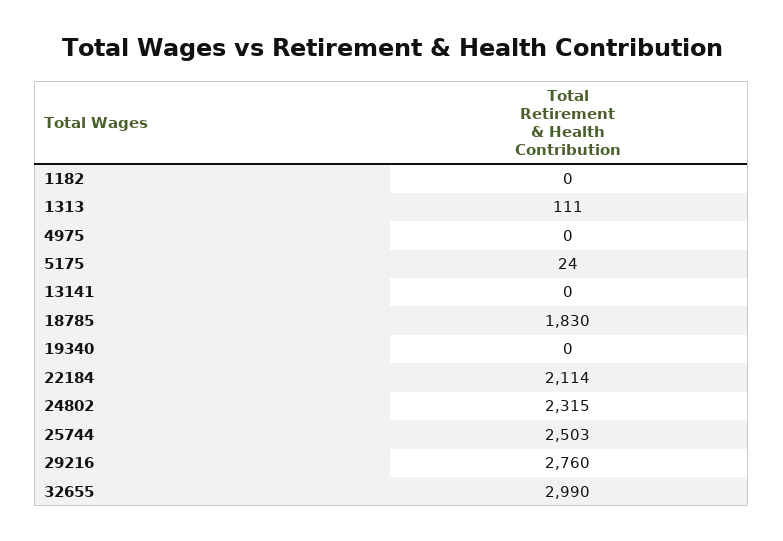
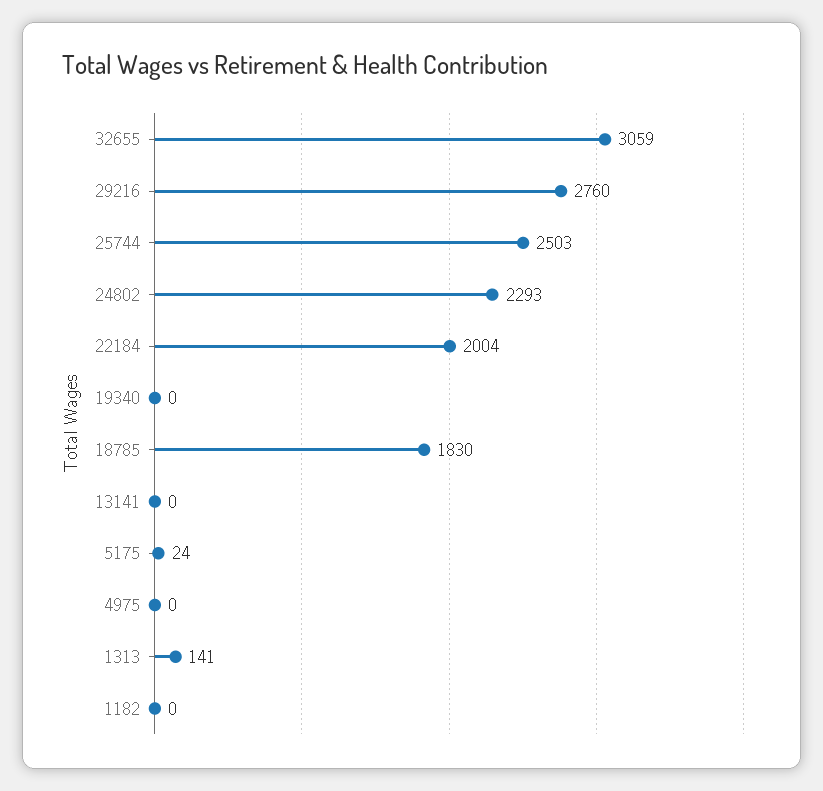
  {
    "1182": 0,
-   "1313": 111,
+   "1313": 141,
    "4975": 0,
    "5175": 24,
    "13141": 0,
    "18785": 1830,
    "19340": 0,
-   "22184": 2114,
+   "22184": 2004,
-   "24802": 2315,
+   "24802": 2293,
    "25744": 2503,
    "29216": 2760,
-   "32655": 2990
+   "32655": 3059
  }

